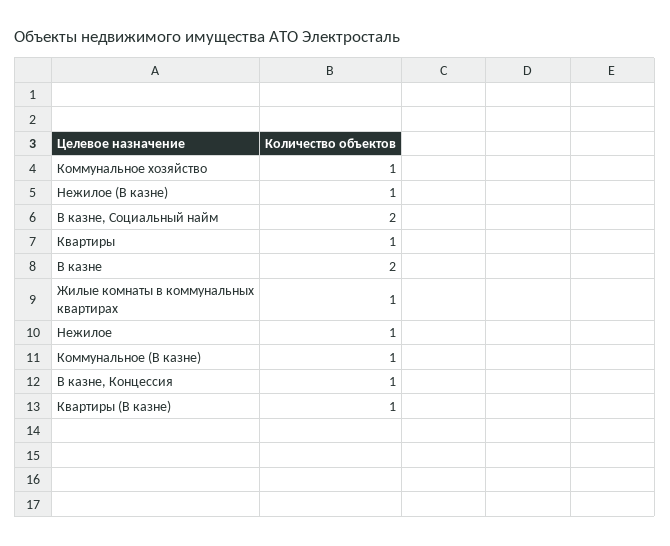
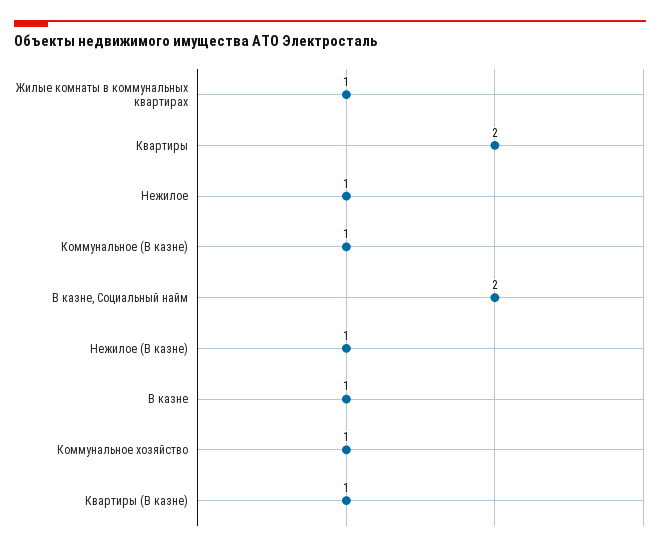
  {
    "Коммунальное хозяйство": 1,
    "Нежилое (В казне)": 1,
    "В казне, Социальный найм": 2,
-   "Квартиры": 1,
+   "Квартиры": 2,
-   "В казне": 2,
+   "В казне": 1,
    "Жилые комнаты в коммунальных квартирах": 1,
    "Нежилое": 1,
    "Коммунальное (В казне)": 1,
-   "В казне, Концессия": 1,
    "Квартиры (В казне)": 1
  }

